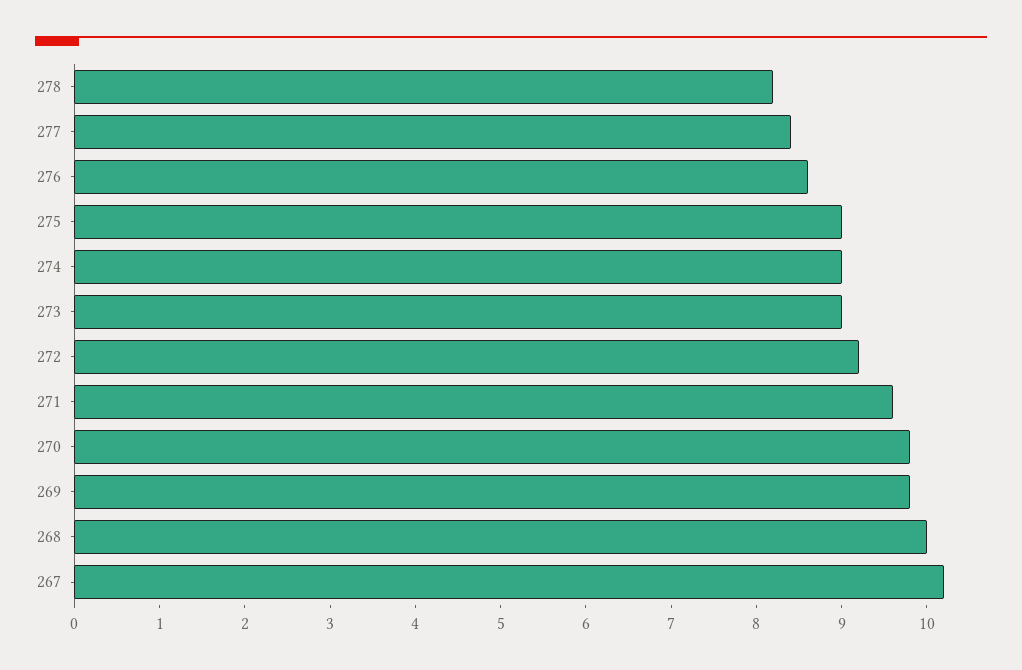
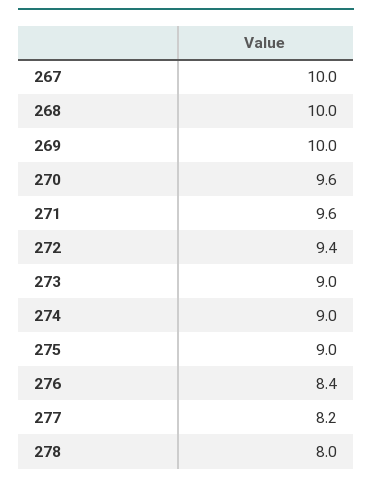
  {
-   "278": 8.2,
+   "278": 8,
-   "277": 8.4,
+   "277": 8.2,
-   "276": 8.6,
+   "276": 8.4,
    "275": 9,
    "274": 9,
    "273": 9,
-   "272": 9.2,
+   "272": 9.4,
    "271": 9.6,
-   "270": 9.8,
+   "270": 9.6,
-   "269": 9.8,
+   "269": 10,
    "268": 10,
-   "267": 10.2
+   "267": 10
  }

